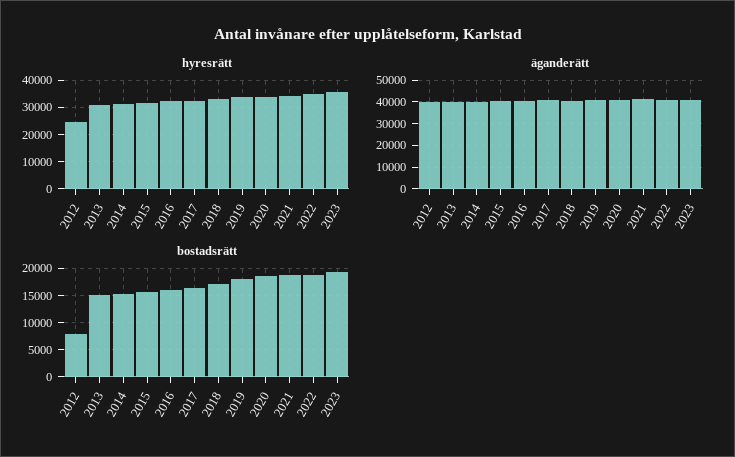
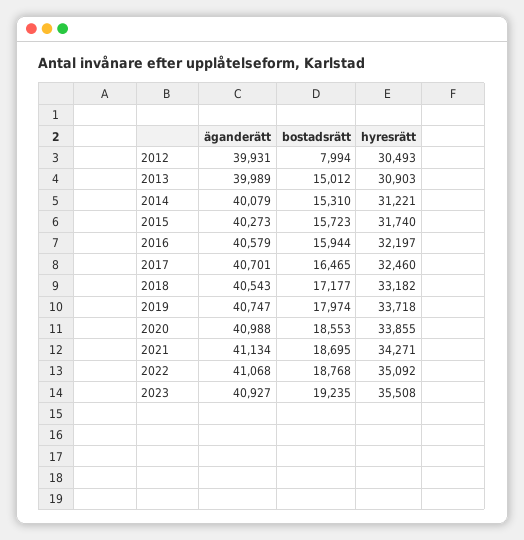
  {
    "hyresrätt": {
-     "2012": 25000,
+     "2012": 30493,
      "2013": 30903,
      "2014": 31221,
      "2015": 31740,
      "2016": 32197,
      "2017": 32460,
      "2018": 33182,
      "2019": 33718,
      "2020": 33855,
      "2021": 34271,
      "2022": 35092,
      "2023": 35508
    },
    "äganderätt": {
      "2012": 39931,
      "2013": 39989,
      "2014": 40079,
      "2015": 40273,
      "2016": 40579,
      "2017": 40701,
      "2018": 40543,
      "2019": 40747,
      "2020": 40988,
      "2021": 41134,
      "2022": 41068,
      "2023": 40927
    },
    "bostadsrätt": {
      "2012": 7994,
      "2013": 15012,
      "2014": 15310,
      "2015": 15723,
      "2016": 15944,
      "2017": 16465,
      "2018": 17177,
      "2019": 17974,
      "2020": 18553,
      "2021": 18695,
      "2022": 18768,
      "2023": 19235
    }
  }

